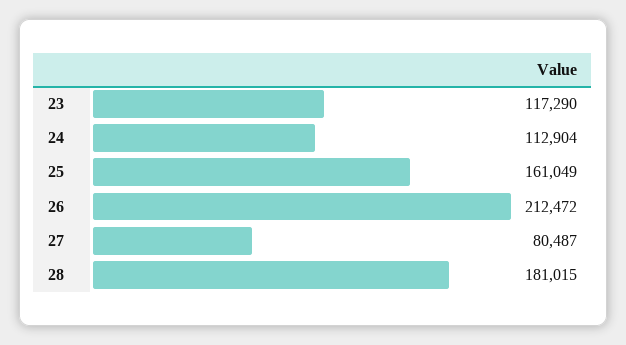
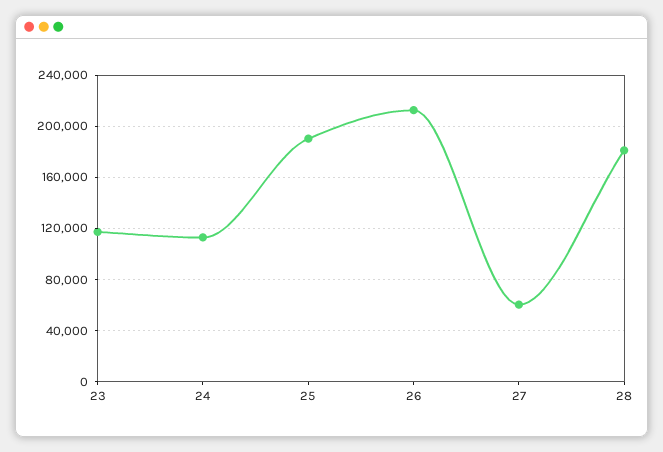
  {
    "23": 117290,
    "24": 112904,
-   "25": 161049,
+   "25": 190000,
    "26": 212472,
-   "27": 80487,
+   "27": 60000,
    "28": 181015
  }

